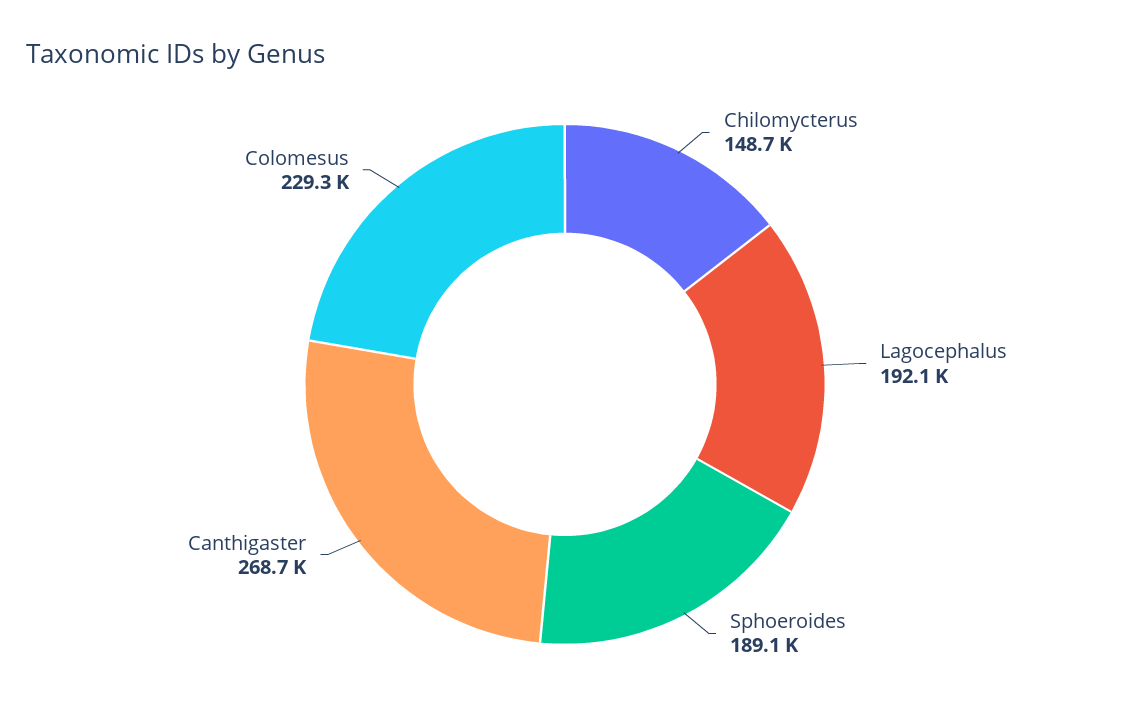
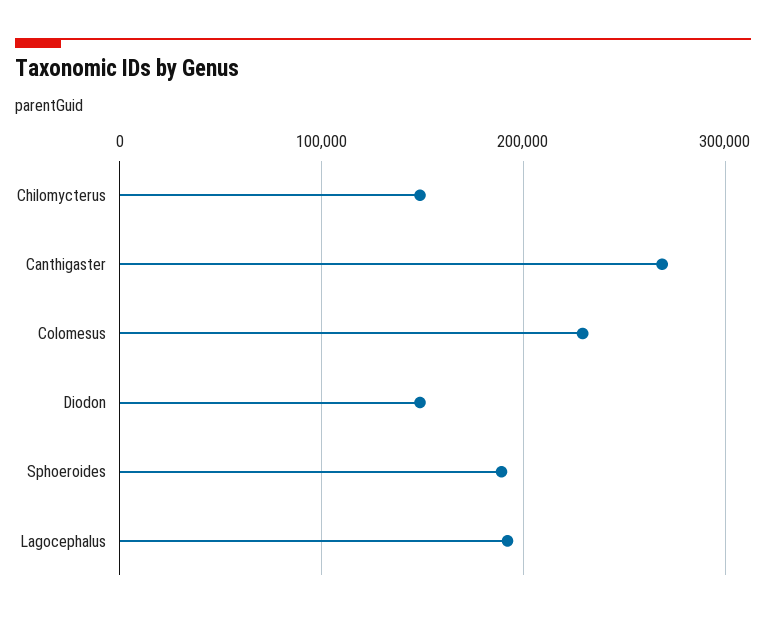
  {
    "Chilomycterus": 148700,
    "Lagocephalus": 192100,
    "Sphoeroides": 189100,
    "Canthigaster": 268700,
-   "Colomesus": 229300
+   "Colomesus": 229300,
+   "Diodon": 150000
  }

